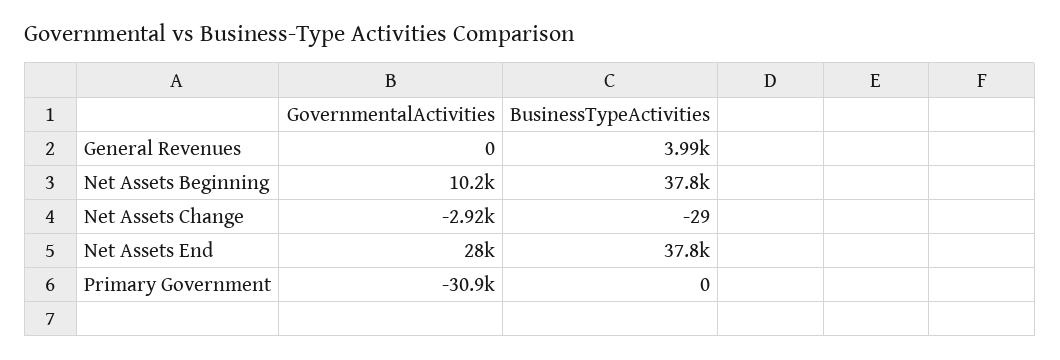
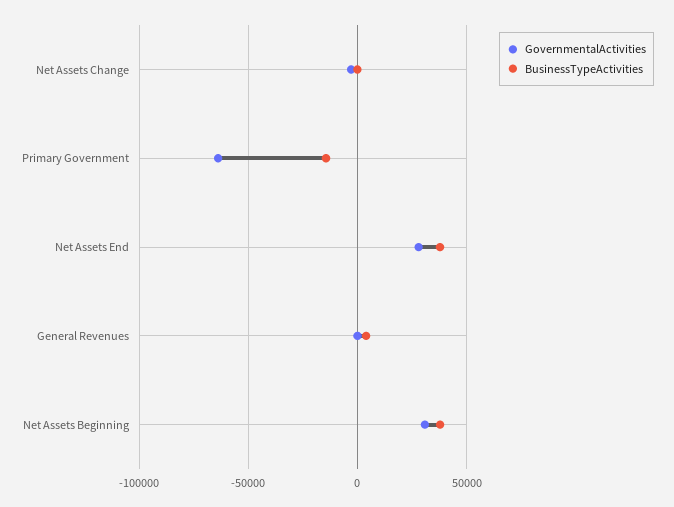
  {
    "GovernmentalActivities": {
      "General Revenues": 0,
-     "Net Assets Beginning": 10200,
+     "Net Assets Beginning": 30000,
      "Net Assets Change": -2920,
      "Net Assets End": 28000,
-     "Primary Government": -30900
+     "Primary Government": -65000
    },
    "BusinessTypeActivities": {
      "General Revenues": 3990,
      "Net Assets Beginning": 37800,
      "Net Assets Change": -29,
      "Net Assets End": 37800,
-     "Primary Government": 0
+     "Primary Government": -15000
    }
  }

